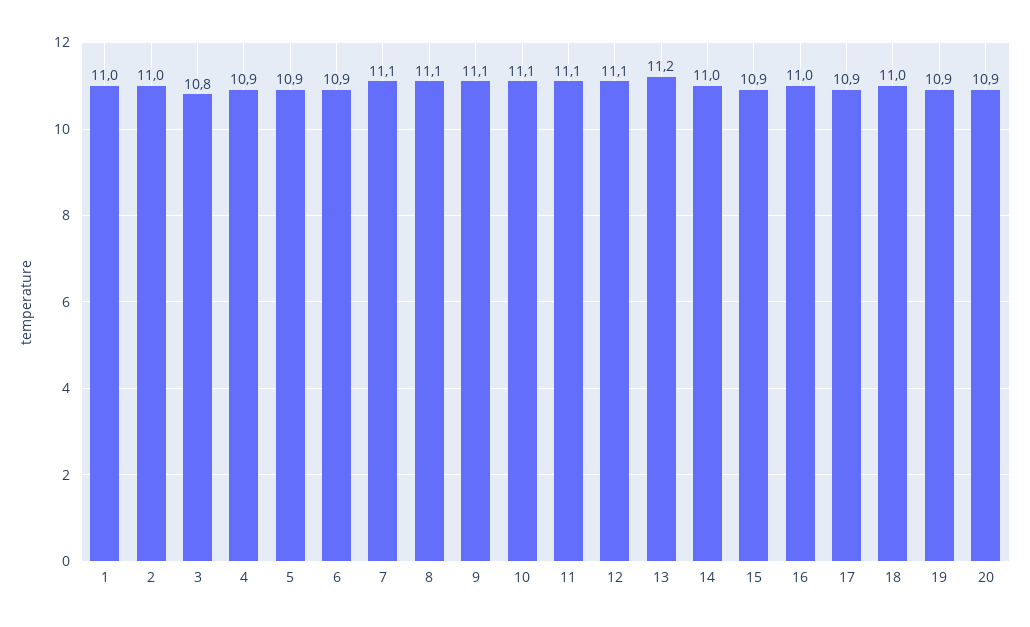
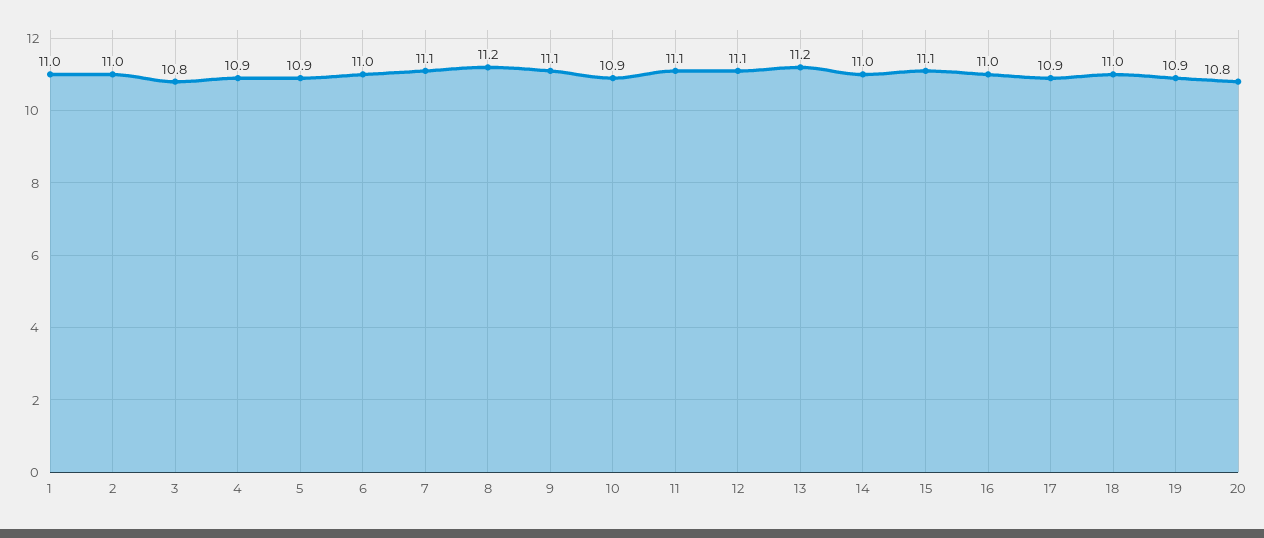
  {
    "1": 11,
    "2": 11,
    "3": 10.8,
    "4": 10.9,
    "5": 10.9,
-   "6": 10.9,
+   "6": 11,
    "7": 11.1,
-   "8": 11.1,
+   "8": 11.2,
    "9": 11.1,
-   "10": 11.1,
+   "10": 10.9,
    "11": 11.1,
    "12": 11.1,
    "13": 11.2,
    "14": 11,
-   "15": 10.9,
+   "15": 11.1,
    "16": 11,
    "17": 10.9,
    "18": 11,
    "19": 10.9,
-   "20": 10.9
+   "20": 10.8
  }

